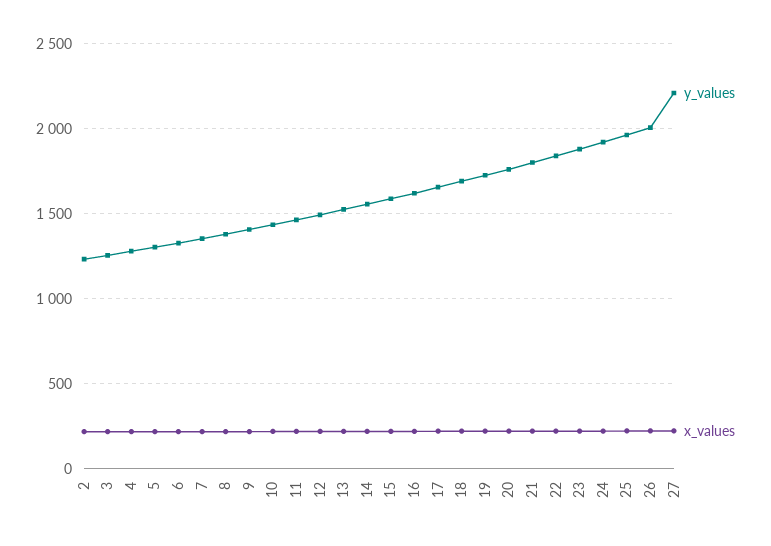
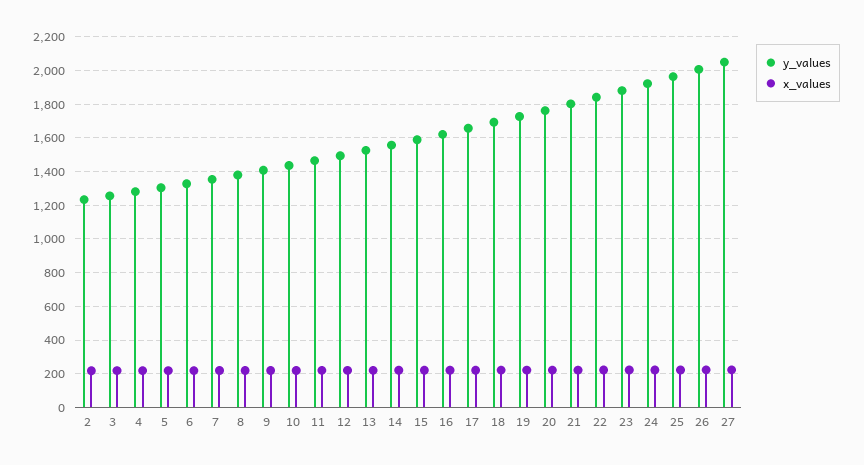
  {
    "y_values": {
      "2": 1250,
      "3": 1250,
      "4": 1300,
      "5": 1300,
      "6": 1350,
      "7": 1350,
      "8": 1400,
      "9": 1400,
      "10": 1450,
      "11": 1450,
      "12": 1500,
      "13": 1550,
      "14": 1550,
      "15": 1600,
      "16": 1600,
      "17": 1650,
      "18": 1700,
      "19": 1750,
      "20": 1750,
      "21": 1800,
      "22": 1850,
      "23": 1900,
      "24": 1900,
      "25": 1950,
      "26": 2000,
-     "27": 2200
+     "27": 2050
    },
    "x_values": {
      "2": 200,
      "3": 200,
      "4": 200,
      "5": 200,
      "6": 200,
      "7": 200,
      "8": 200,
      "9": 200,
      "10": 200,
      "11": 200,
      "12": 200,
      "13": 200,
      "14": 200,
      "15": 200,
      "16": 200,
      "17": 200,
      "18": 200,
      "19": 200,
      "20": 200,
      "21": 200,
      "22": 200,
      "23": 200,
      "24": 200,
      "25": 200,
      "26": 200,
      "27": 200
    }
  }

